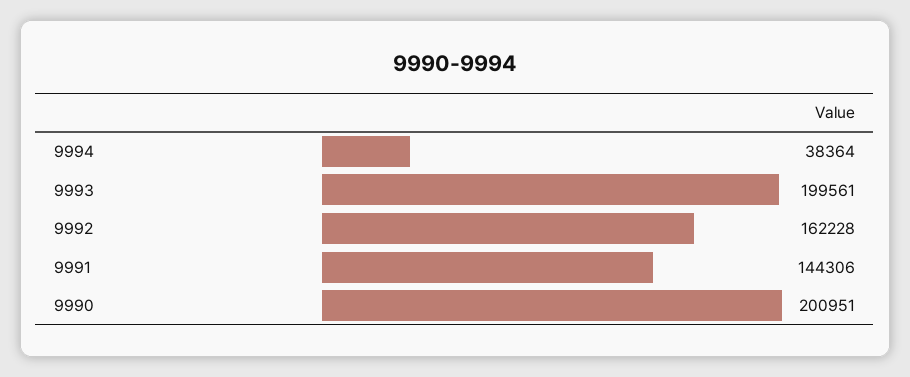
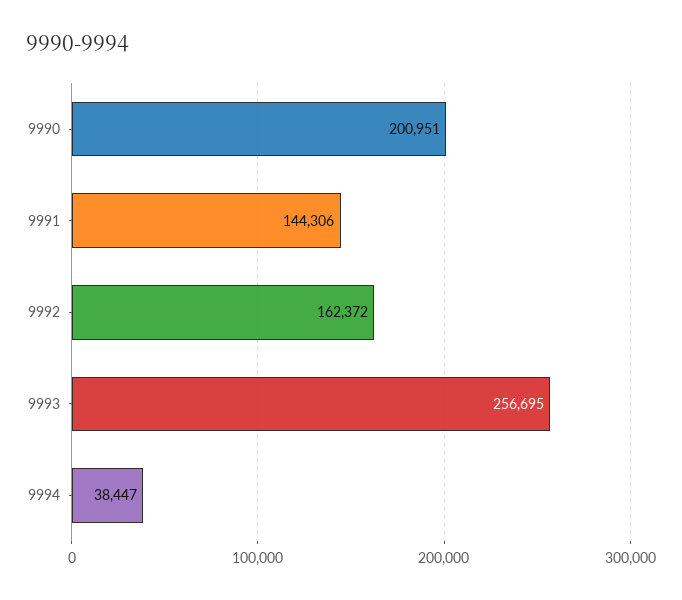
  {
-   "9994": 38364,
+   "9994": 38447,
-   "9993": 199561,
+   "9993": 256695,
-   "9992": 162228,
+   "9992": 162372,
    "9991": 144306,
    "9990": 200951
  }

